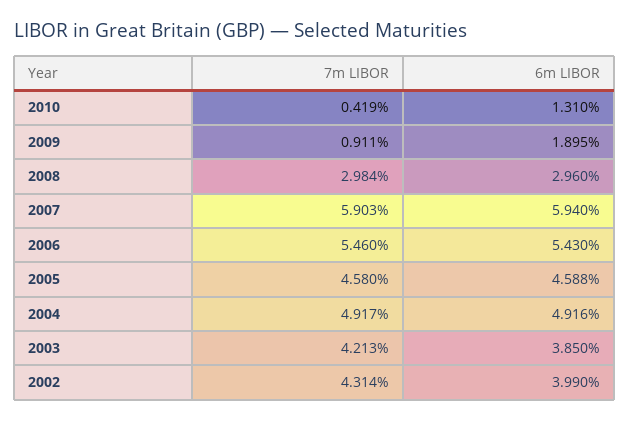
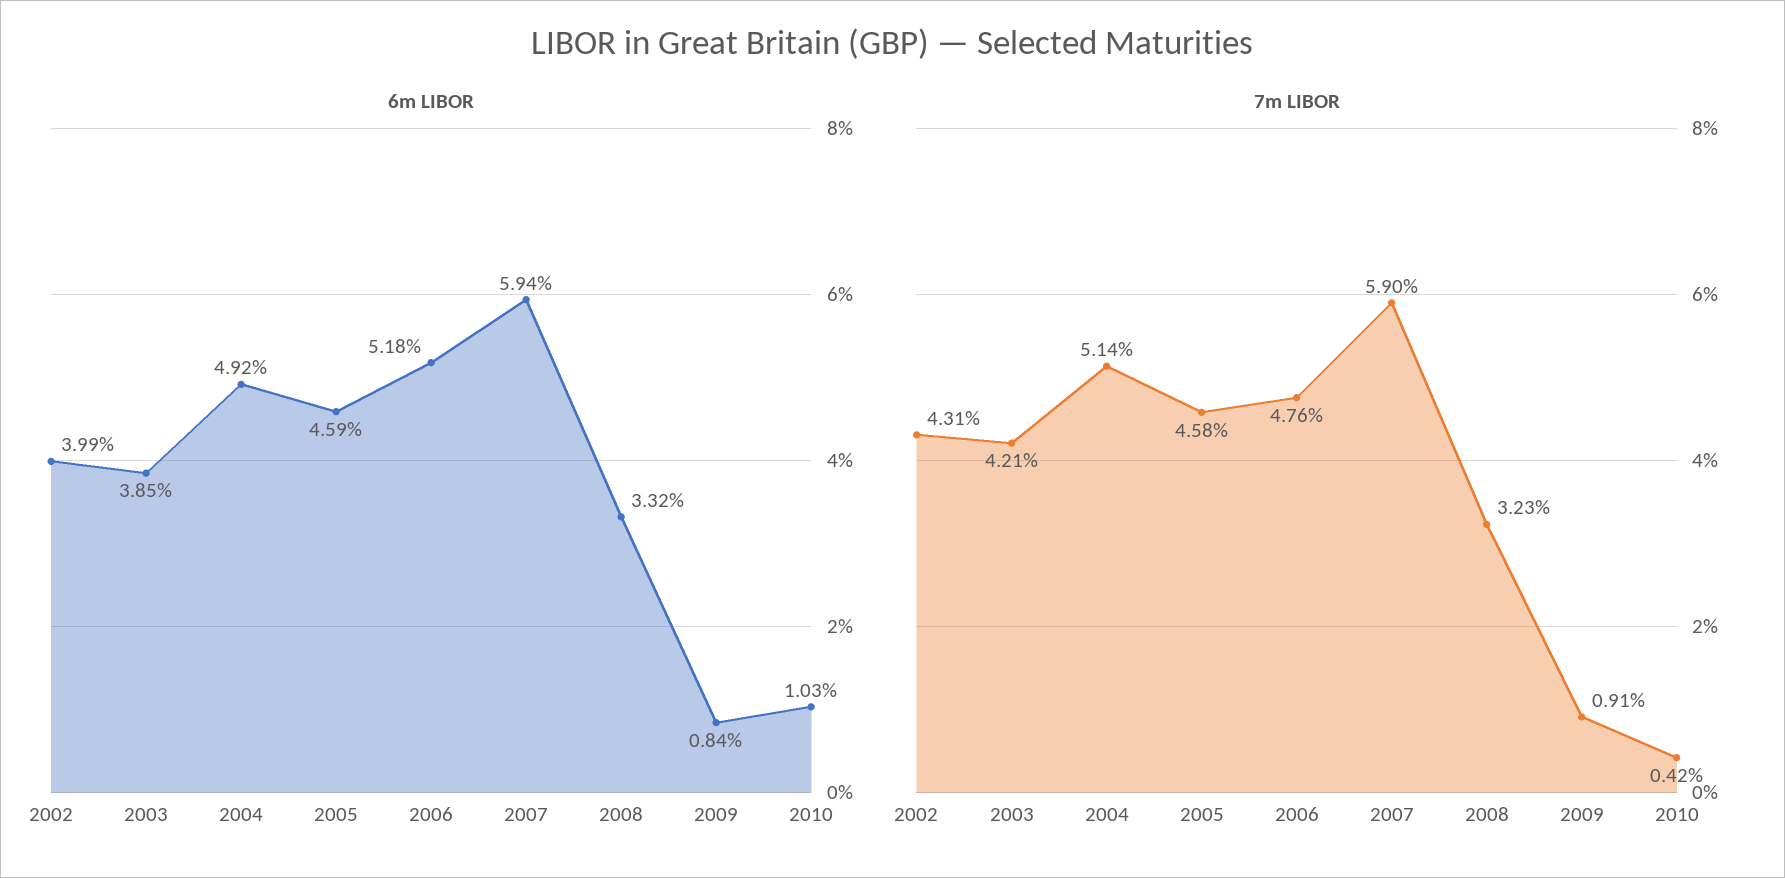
  {
    "7m LIBOR": {
      "2010": 0.419,
      "2009": 0.911,
-     "2008": 2.984,
+     "2008": 3.23,
      "2007": 5.903,
-     "2006": 5.46,
+     "2006": 4.76,
      "2005": 4.58,
-     "2004": 4.917,
+     "2004": 5.14,
      "2003": 4.213,
      "2002": 4.314
    },
    "6m LIBOR": {
-     "2010": 1.31,
+     "2010": 1.03,
-     "2009": 1.895,
+     "2009": 0.84,
-     "2008": 2.96,
+     "2008": 3.32,
      "2007": 5.94,
-     "2006": 5.43,
+     "2006": 5.18,
      "2005": 4.588,
      "2004": 4.916,
      "2003": 3.85,
      "2002": 3.99
    }
  }

